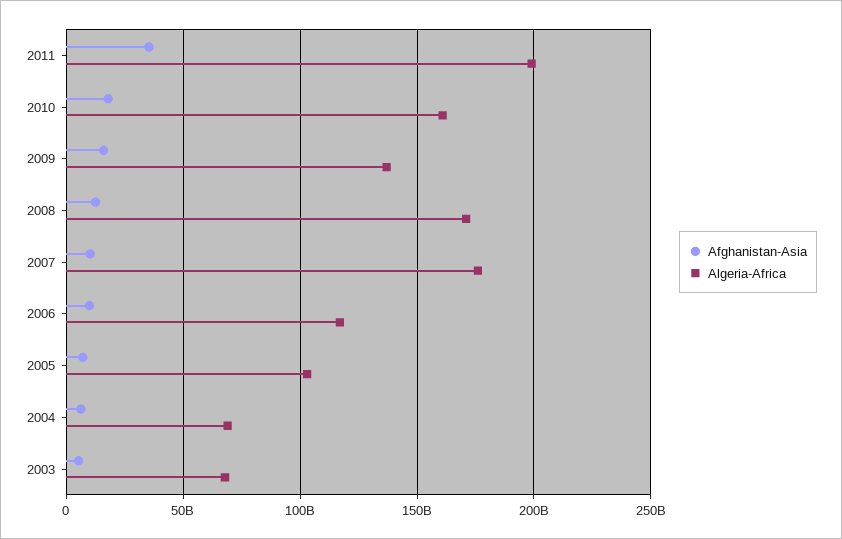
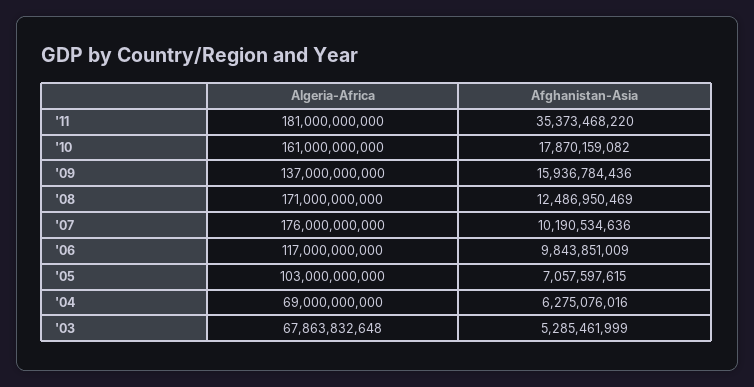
  {
    "Afghanistan-Asia": {
      "2011": 35373468220,
      "2010": 17870159082,
      "2009": 15936784436,
      "2008": 12486950469,
      "2007": 10190534636,
      "2006": 9843851009,
      "2005": 7057597615,
      "2004": 6275076016,
      "2003": 5285461999
    },
    "Algeria-Africa": {
-     "2011": 200000000000,
+     "2011": 181000000000,
      "2010": 161000000000,
      "2009": 137000000000,
      "2008": 171000000000,
      "2007": 176000000000,
      "2006": 117000000000,
      "2005": 103000000000,
      "2004": 69000000000,
      "2003": 67863832648
    }
  }

